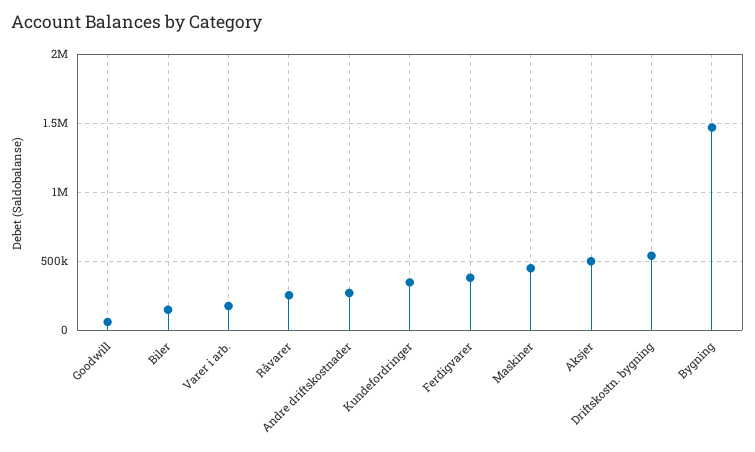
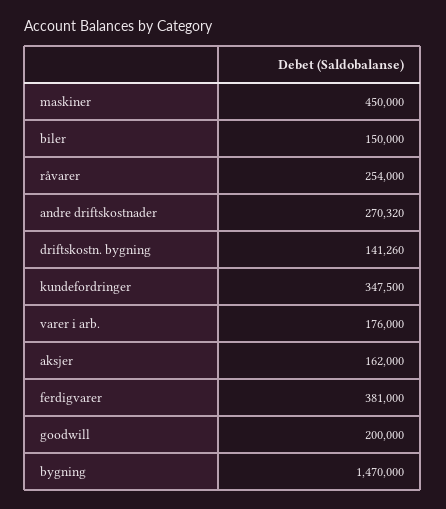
  {
-   "Goodwill": 50000,
+   "Goodwill": 200000,
    "Biler": 150000,
    "Varer i arb.": 176000,
    "Råvarer": 254000,
    "Andre driftskostnader": 270320,
    "Kundefordringer": 347500,
    "Ferdigvarer": 381000,
    "Maskiner": 450000,
-   "Aksjer": 500000,
+   "Aksjer": 162000,
-   "Driftskostn. bygning": 550000,
+   "Driftskostn. bygning": 141260,
    "Bygning": 1470000
  }

